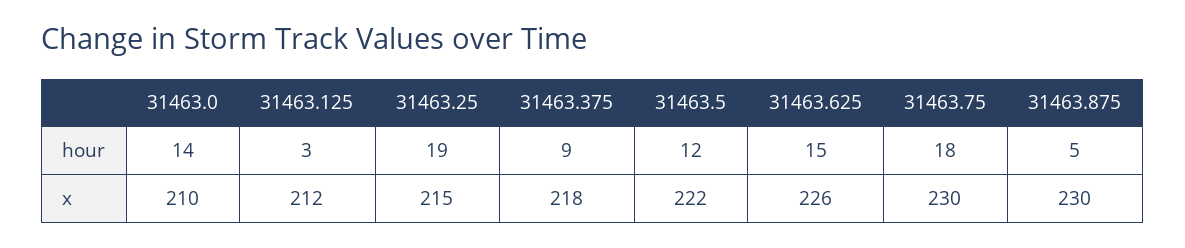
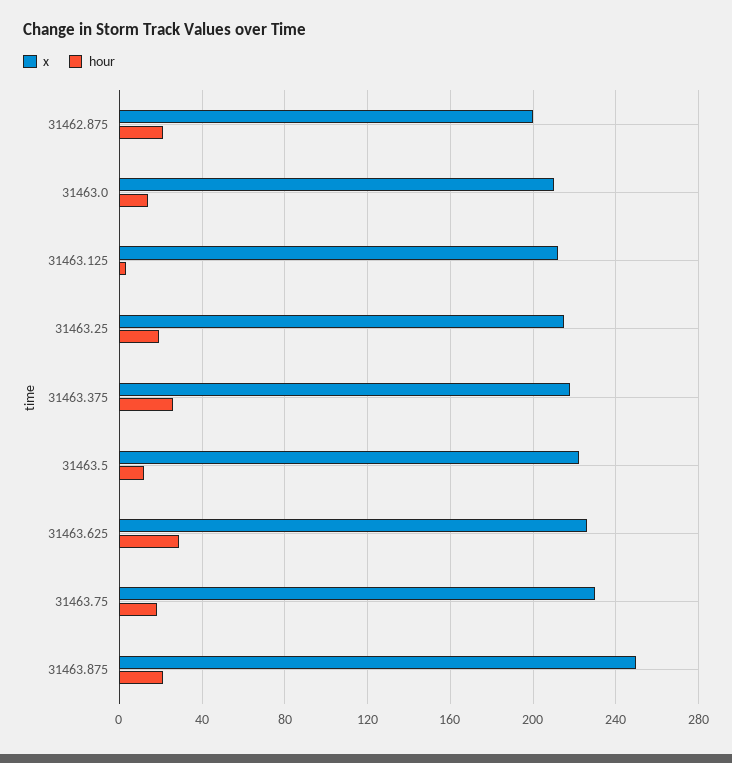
  {
    "hour": {
      "31463.0": 14,
      "31463.125": 3,
      "31463.25": 19,
-     "31463.375": 9,
+     "31463.375": 25,
      "31463.5": 12,
-     "31463.625": 15,
+     "31463.625": 30,
      "31463.75": 18,
-     "31463.875": 5
+     "31463.875": 20,
+     "31462.875": 20
    },
    "x": {
      "31463.0": 210,
      "31463.125": 212,
      "31463.25": 215,
      "31463.375": 218,
      "31463.5": 222,
      "31463.625": 226,
      "31463.75": 230,
-     "31463.875": 230
+     "31463.875": 250,
+     "31462.875": 200
    }
  }

